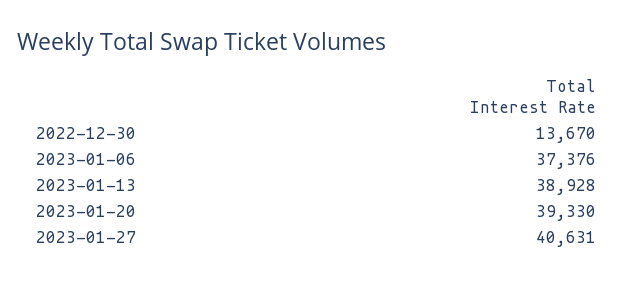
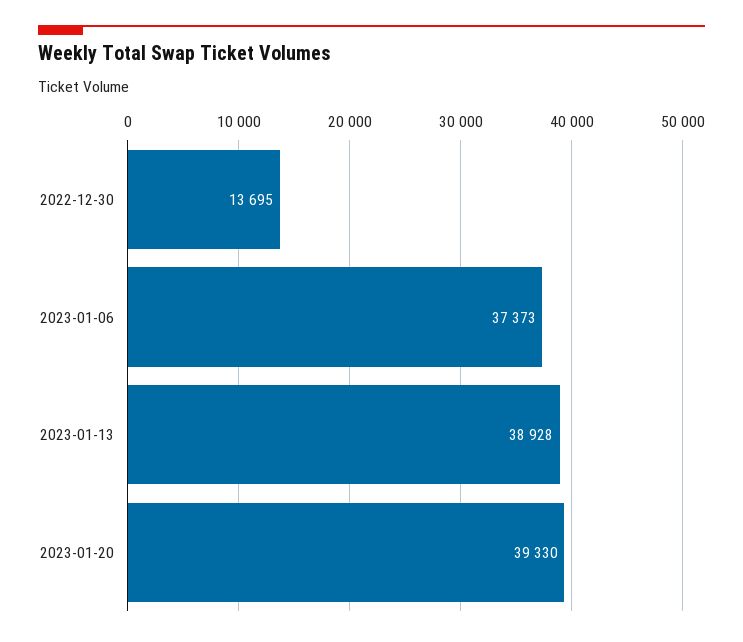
  {
-   "2022-12-30": 13670,
+   "2022-12-30": 13695,
-   "2023-01-06": 37376,
+   "2023-01-06": 37373,
    "2023-01-13": 38928,
-   "2023-01-20": 39330,
+   "2023-01-20": 39330
-   "2023-01-27": 40631
  }

